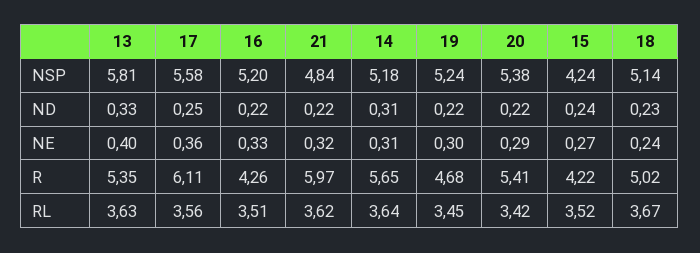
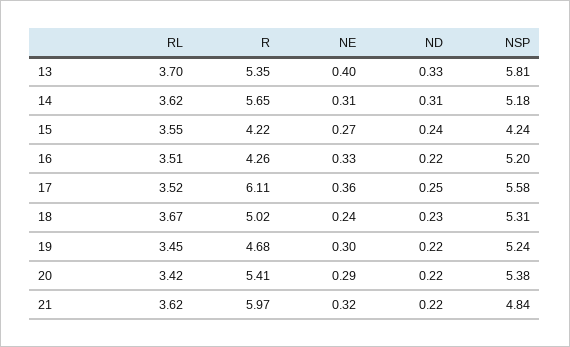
  {
    "13": {
      "NSP": 5.81,
      "ND": 0.33,
      "NE": 0.4,
      "R": 5.35,
-     "RL": 3.63
+     "RL": 3.7
    },
    "17": {
      "NSP": 5.58,
      "ND": 0.25,
      "NE": 0.36,
      "R": 6.11,
-     "RL": 3.56
+     "RL": 3.52
    },
    "16": {
      "NSP": 5.2,
      "ND": 0.22,
      "NE": 0.33,
      "R": 4.26,
      "RL": 3.51
    },
    "21": {
      "NSP": 4.84,
      "ND": 0.22,
      "NE": 0.32,
      "R": 5.97,
      "RL": 3.62
    },
    "14": {
      "NSP": 5.18,
      "ND": 0.31,
      "NE": 0.31,
      "R": 5.65,
-     "RL": 3.64
+     "RL": 3.62
    },
    "19": {
      "NSP": 5.24,
      "ND": 0.22,
      "NE": 0.3,
      "R": 4.68,
      "RL": 3.45
    },
    "20": {
      "NSP": 5.38,
      "ND": 0.22,
      "NE": 0.29,
      "R": 5.41,
      "RL": 3.42
    },
    "15": {
      "NSP": 4.24,
      "ND": 0.24,
      "NE": 0.27,
      "R": 4.22,
-     "RL": 3.52
+     "RL": 3.55
    },
    "18": {
-     "NSP": 5.14,
+     "NSP": 5.31,
      "ND": 0.23,
      "NE": 0.24,
      "R": 5.02,
      "RL": 3.67
    }
  }

